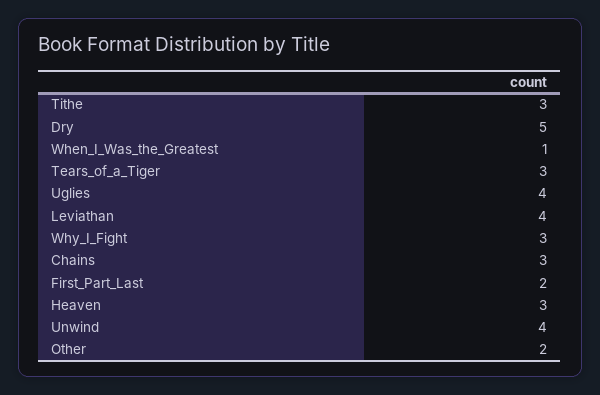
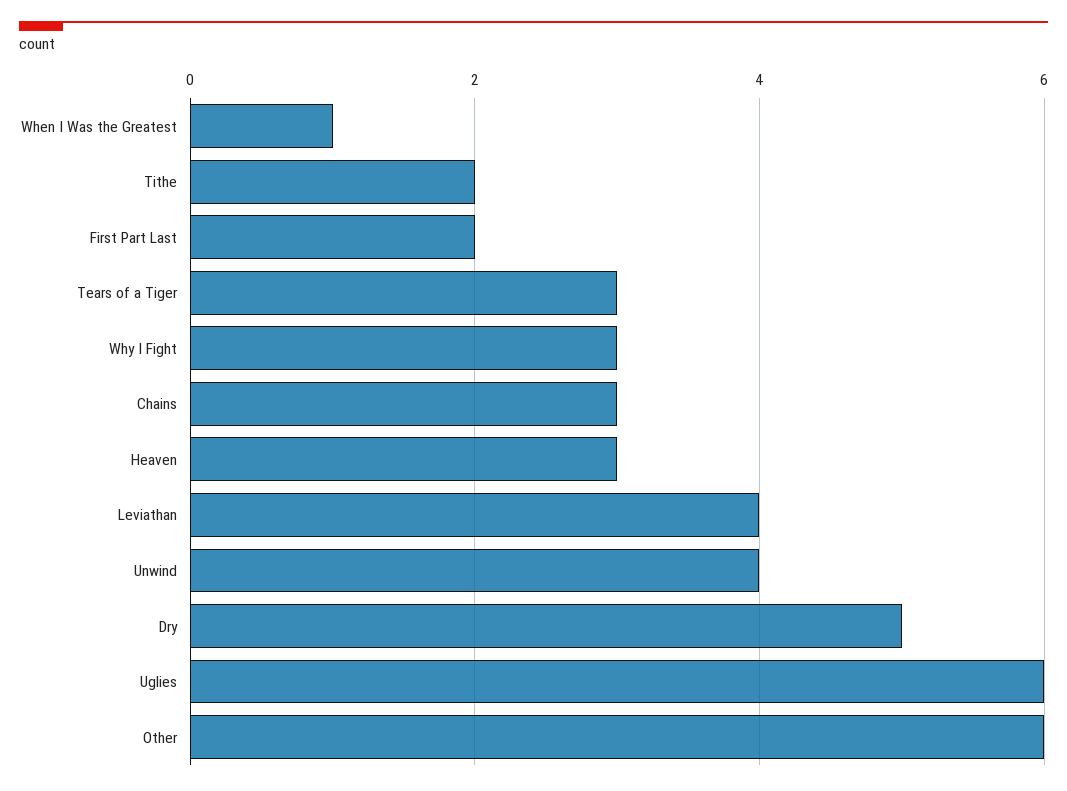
  {
-   "Tithe": 3,
+   "Tithe": 2,
    "Dry": 5,
    "When_I_Was_the_Greatest": 1,
    "Tears_of_a_Tiger": 3,
-   "Uglies": 4,
+   "Uglies": 6,
    "Leviathan": 4,
    "Why_I_Fight": 3,
    "Chains": 3,
    "First_Part_Last": 2,
    "Heaven": 3,
    "Unwind": 4,
-   "Other": 2
+   "Other": 6
  }

